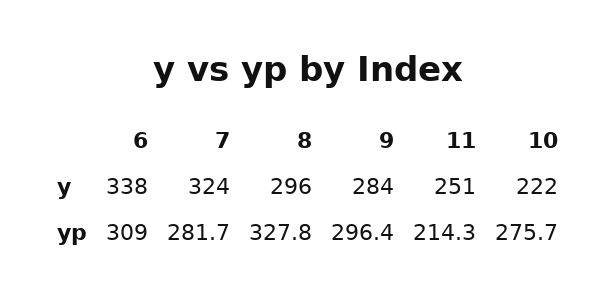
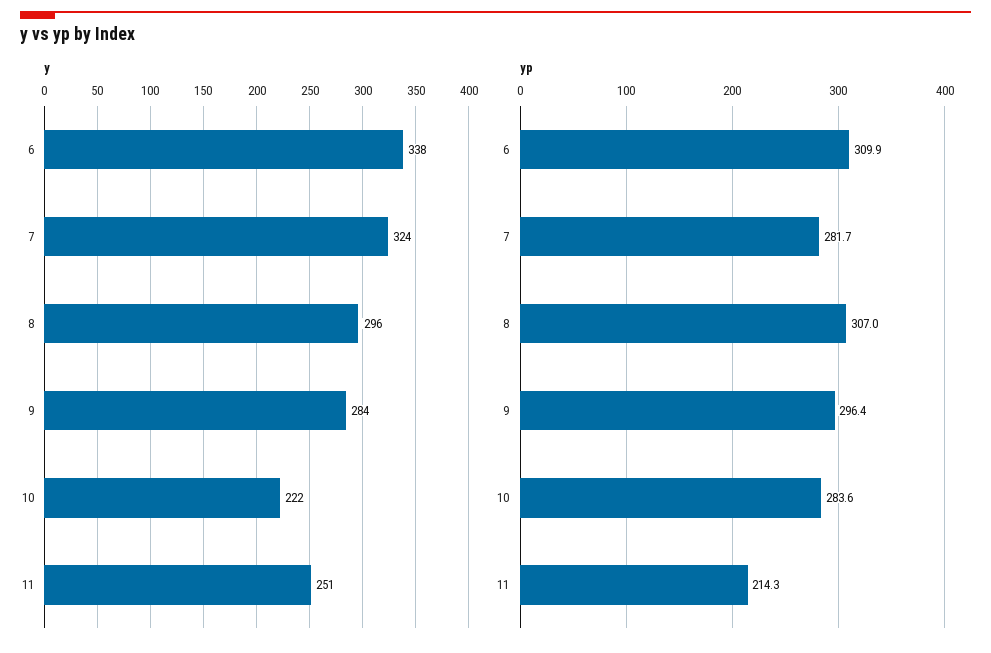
  {
    "y": {
      "6": 338,
      "7": 324,
      "8": 296,
      "9": 284,
      "11": 251,
      "10": 222
    },
    "yp": {
-     "6": 309,
+     "6": 309.9,
      "7": 281.7,
-     "8": 327.8,
+     "8": 307,
      "9": 296.4,
      "11": 214.3,
-     "10": 275.7
+     "10": 283.6
    }
  }

